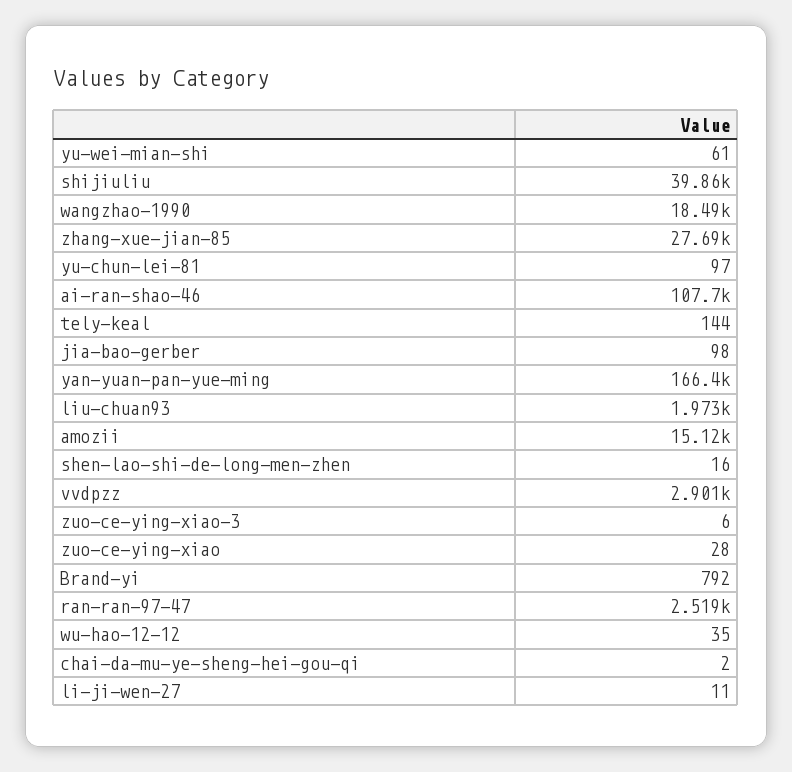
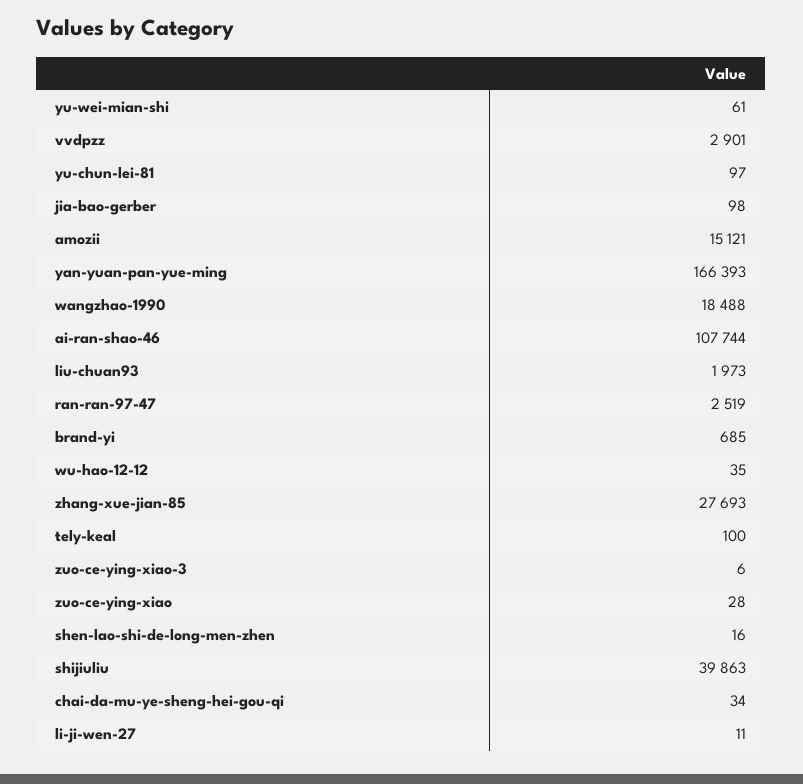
  {
    "yu-wei-mian-shi": 61,
    "shijiuliu": 39863,
    "wangzhao-1990": 18488,
    "zhang-xue-jian-85": 27693,
    "yu-chun-lei-81": 97,
    "ai-ran-shao-46": 107744,
-   "tely-keal": 144,
+   "tely-keal": 100,
    "jia-bao-gerber": 98,
    "yan-yuan-pan-yue-ming": 166393,
    "liu-chuan93": 1973,
    "amozii": 15121,
    "shen-lao-shi-de-long-men-zhen": 16,
    "vvdpzz": 2901,
    "zuo-ce-ying-xiao-3": 6,
    "zuo-ce-ying-xiao": 28,
-   "Brand-yi": 792,
+   "Brand-yi": 685,
    "ran-ran-97-47": 2519,
    "wu-hao-12-12": 35,
-   "chai-da-mu-ye-sheng-hei-gou-qi": 2,
+   "chai-da-mu-ye-sheng-hei-gou-qi": 34,
    "li-ji-wen-27": 11
  }

